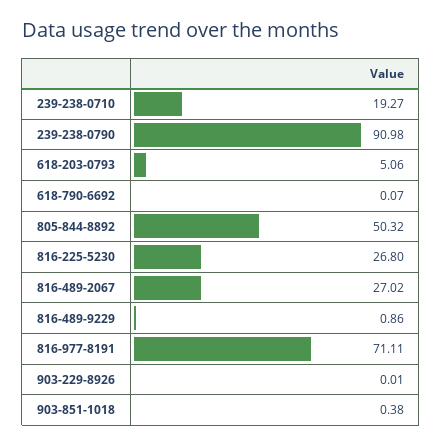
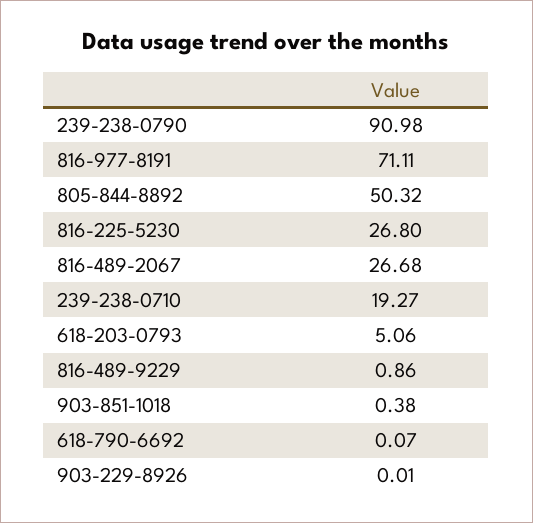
  {
    "239-238-0710": 19.27,
    "239-238-0790": 90.98,
    "618-203-0793": 5.06,
    "618-790-6692": 0.07,
    "805-844-8892": 50.32,
    "816-225-5230": 26.8,
-   "816-489-2067": 27.02,
+   "816-489-2067": 26.68,
    "816-489-9229": 0.86,
    "816-977-8191": 71.11,
    "903-229-8926": 0.01,
    "903-851-1018": 0.38
  }

